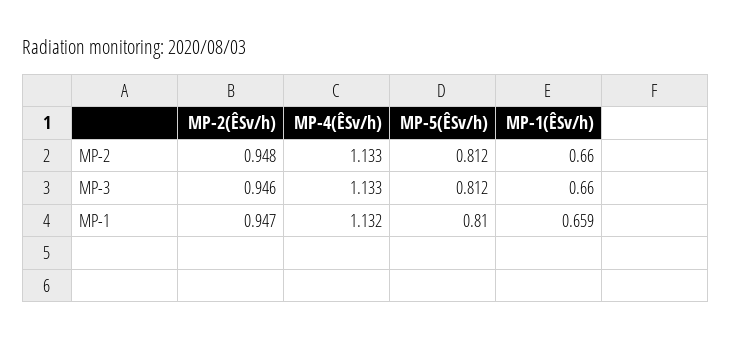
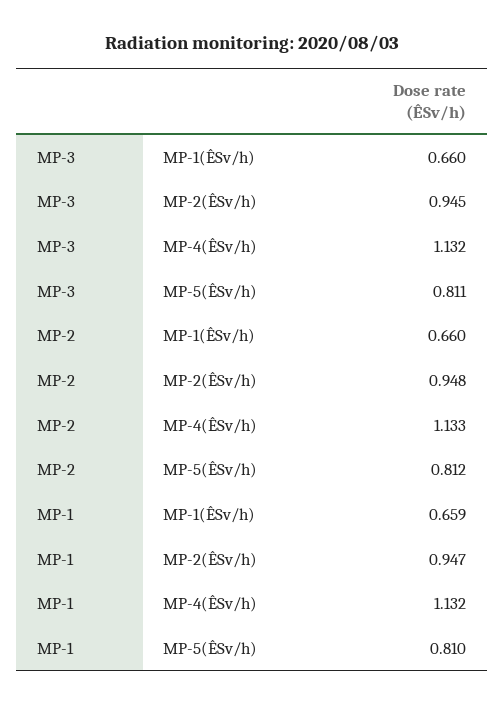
  {
    "MP-2(ÊSv/h)": {
      "MP-2": 0.948,
-     "MP-3": 0.946,
+     "MP-3": 0.945,
      "MP-1": 0.947
    },
    "MP-4(ÊSv/h)": {
      "MP-2": 1.133,
-     "MP-3": 1.133,
+     "MP-3": 1.132,
      "MP-1": 1.132
    },
    "MP-5(ÊSv/h)": {
      "MP-2": 0.812,
-     "MP-3": 0.812,
+     "MP-3": 0.811,
      "MP-1": 0.81
    },
    "MP-1(ÊSv/h)": {
      "MP-2": 0.66,
      "MP-3": 0.66,
      "MP-1": 0.659
    }
  }

